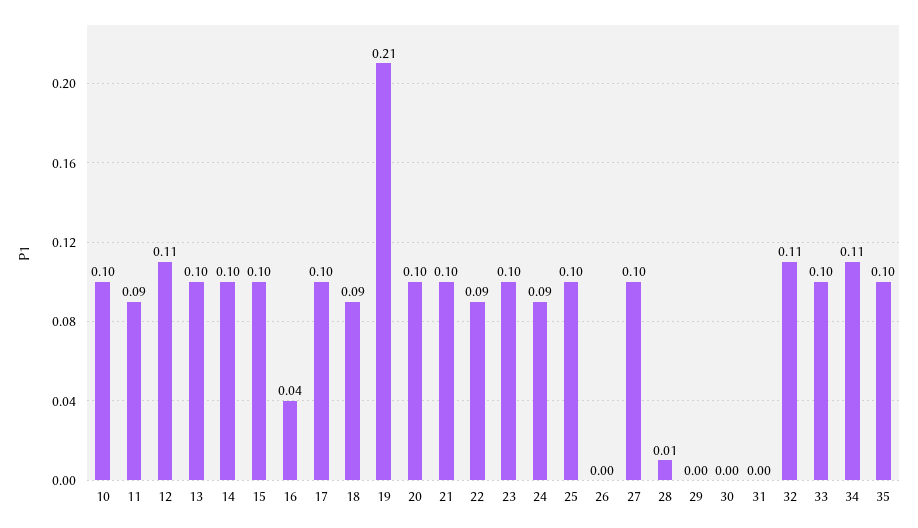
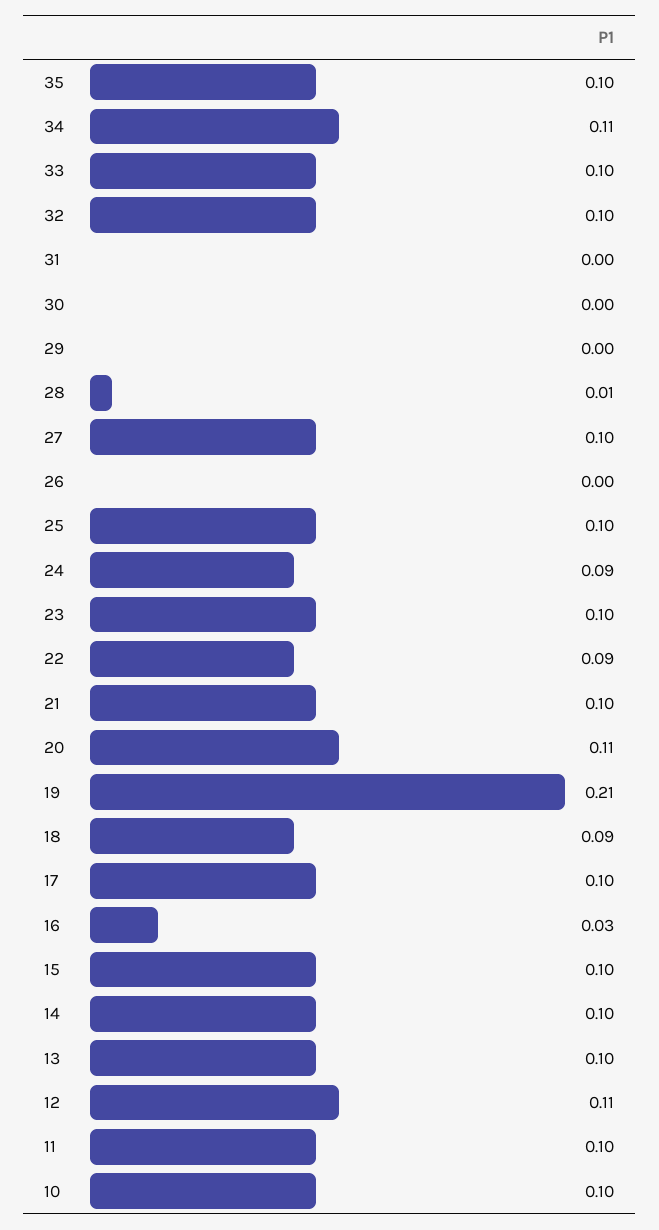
  {
    "10": 0.1,
-   "11": 0.09,
+   "11": 0.1,
    "12": 0.11,
    "13": 0.1,
    "14": 0.1,
    "15": 0.1,
-   "16": 0.04,
+   "16": 0.03,
    "17": 0.1,
    "18": 0.09,
    "19": 0.21,
-   "20": 0.1,
+   "20": 0.11,
    "21": 0.1,
    "22": 0.09,
    "23": 0.1,
    "24": 0.09,
    "25": 0.1,
    "26": 0,
    "27": 0.1,
    "28": 0.01,
    "29": 0,
    "30": 0,
    "31": 0,
-   "32": 0.11,
+   "32": 0.1,
    "33": 0.1,
    "34": 0.11,
    "35": 0.1
  }

